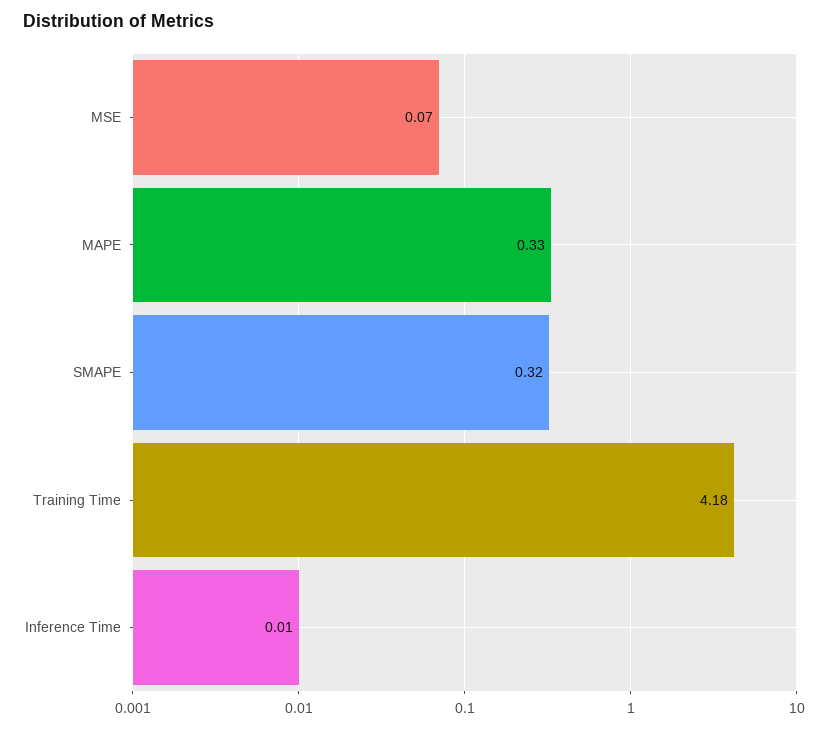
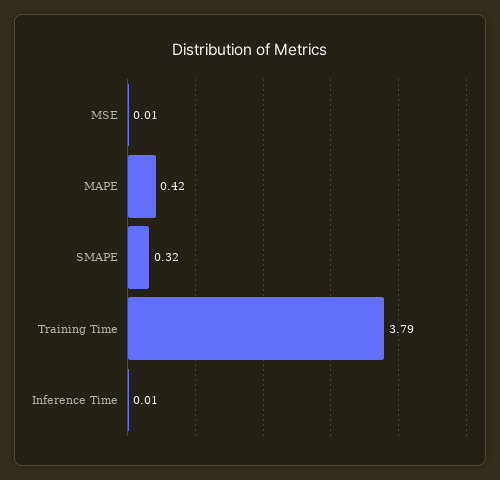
  {
-   "MSE": 0.07,
+   "MSE": 0.01,
-   "MAPE": 0.33,
+   "MAPE": 0.42,
    "SMAPE": 0.32,
-   "Training Time": 4.18,
+   "Training Time": 3.79,
    "Inference Time": 0.01
  }

